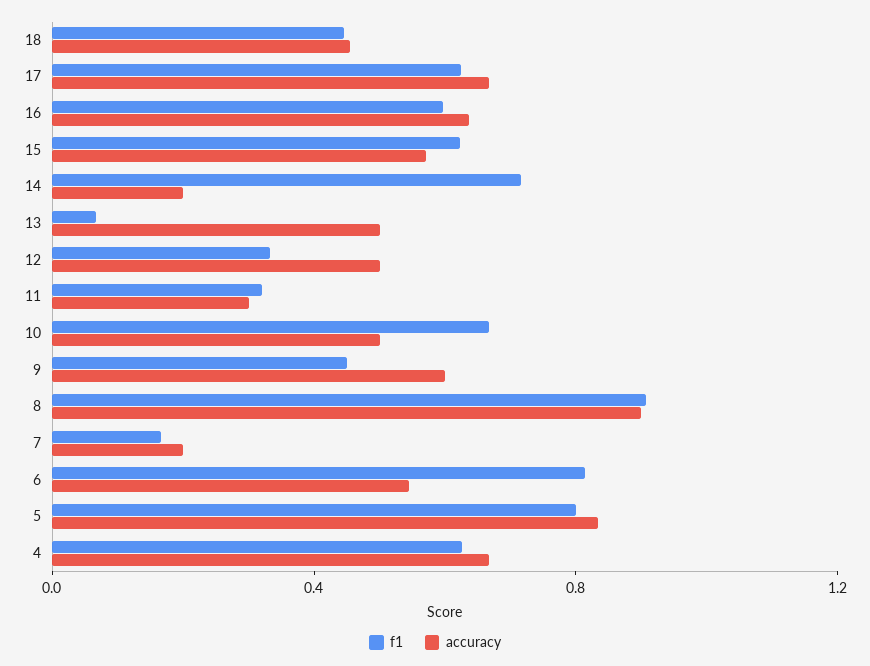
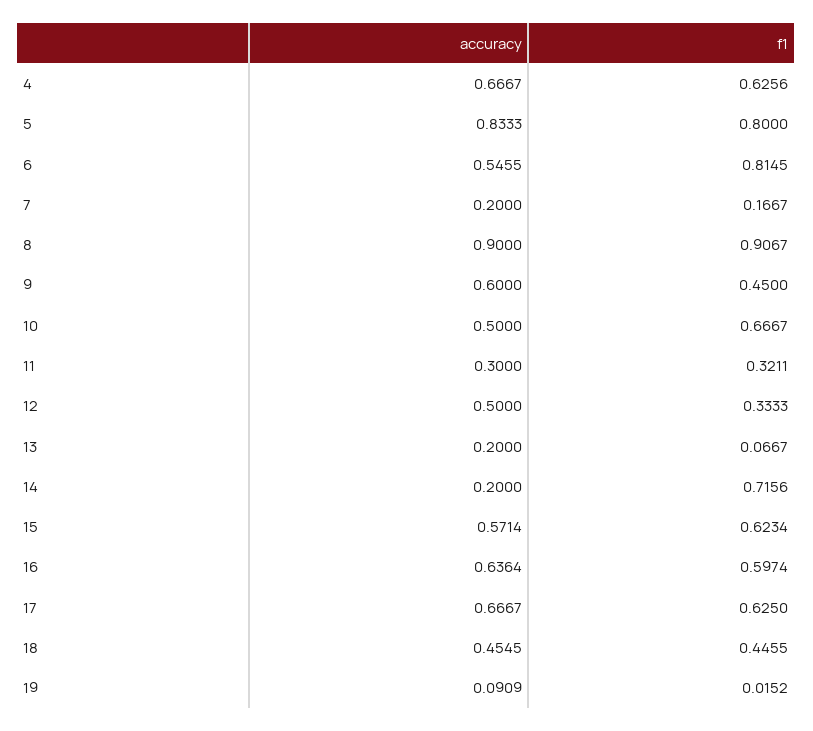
  {
    "f1": {
      "18": 0.4455,
      "17": 0.625,
      "16": 0.5974,
      "15": 0.6234,
      "14": 0.7156,
      "13": 0.0667,
      "12": 0.3333,
      "11": 0.3211,
      "10": 0.6667,
      "9": 0.45,
      "8": 0.9067,
      "7": 0.1667,
      "6": 0.8145,
      "5": 0.8,
-     "4": 0.6256
+     "4": 0.6256,
+     "19": 0.0152
    },
    "accuracy": {
      "18": 0.4545,
      "17": 0.6667,
      "16": 0.6364,
      "15": 0.5714,
      "14": 0.2,
-     "13": 0.5,
+     "13": 0.2,
      "12": 0.5,
      "11": 0.3,
      "10": 0.5,
      "9": 0.6,
      "8": 0.9,
      "7": 0.2,
      "6": 0.5455,
      "5": 0.8333,
-     "4": 0.6667
+     "4": 0.6667,
+     "19": 0.0909
    }
  }

